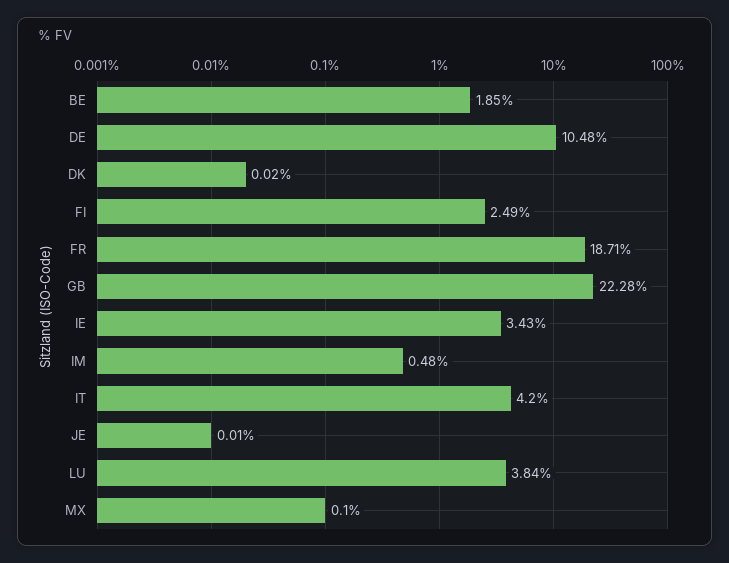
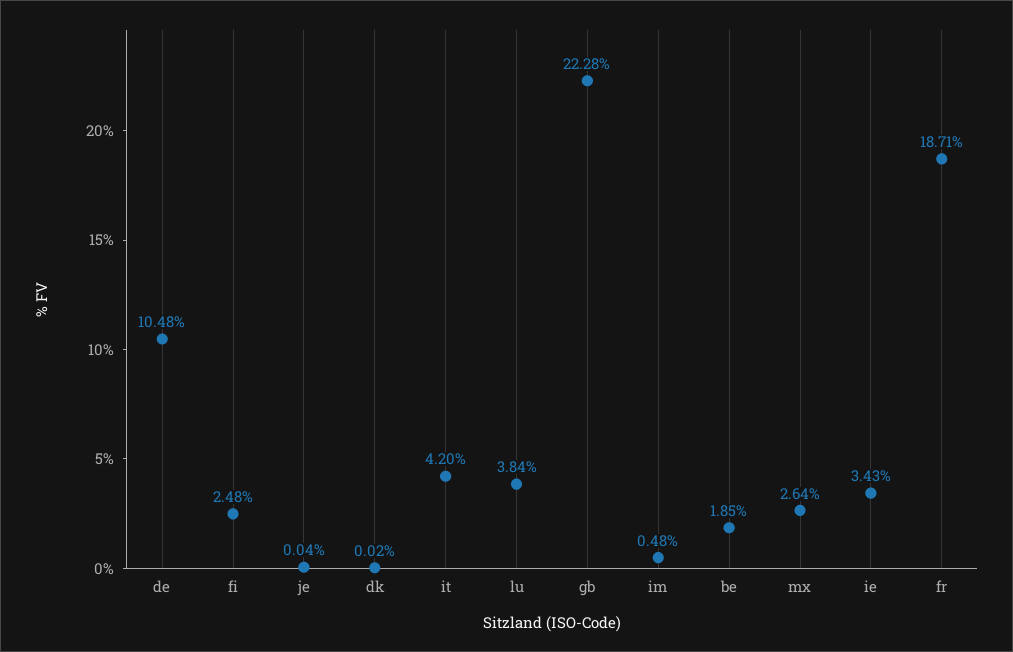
  {
    "BE": 1.85,
    "DE": 10.48,
    "DK": 0.02,
-   "FI": 2.49,
+   "FI": 2.48,
    "FR": 18.71,
    "GB": 22.28,
    "IE": 3.43,
    "IM": 0.48,
    "IT": 4.2,
-   "JE": 0.01,
+   "JE": 0.04,
    "LU": 3.84,
-   "MX": 0.1
+   "MX": 2.64
  }

